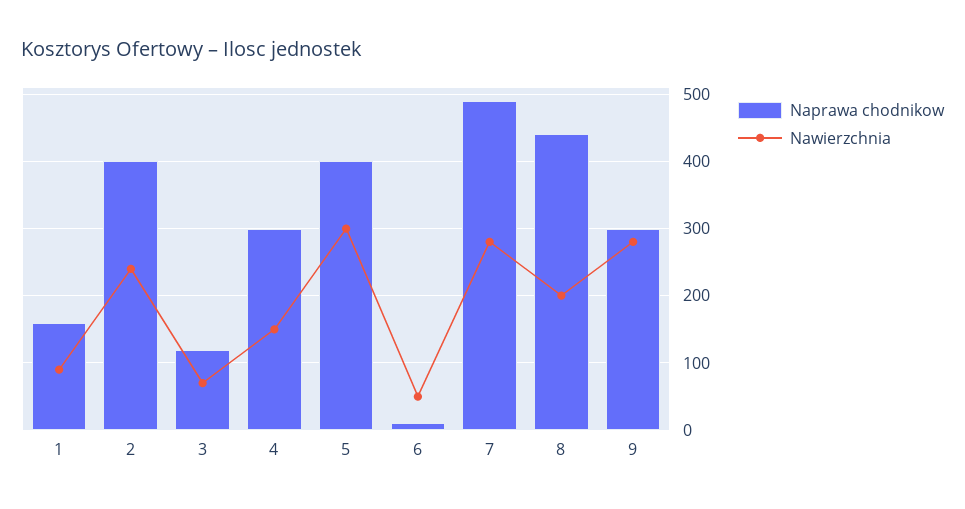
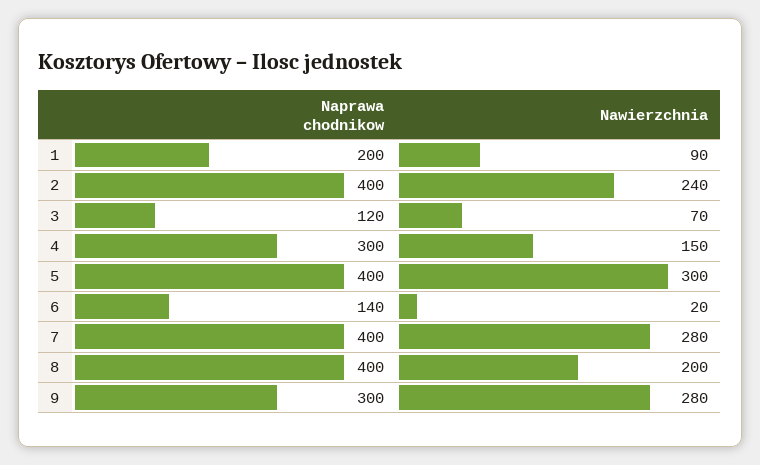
  {
    "Naprawa chodnikow": {
-     "1": 160,
+     "1": 200,
      "2": 400,
      "3": 120,
      "4": 300,
      "5": 400,
-     "6": 10,
+     "6": 140,
-     "7": 490,
+     "7": 400,
-     "8": 440,
+     "8": 400,
      "9": 300
    },
    "Nawierzchnia": {
      "1": 90,
      "2": 240,
      "3": 70,
      "4": 150,
      "5": 300,
-     "6": 50,
+     "6": 20,
      "7": 280,
      "8": 200,
      "9": 280
    }
  }

